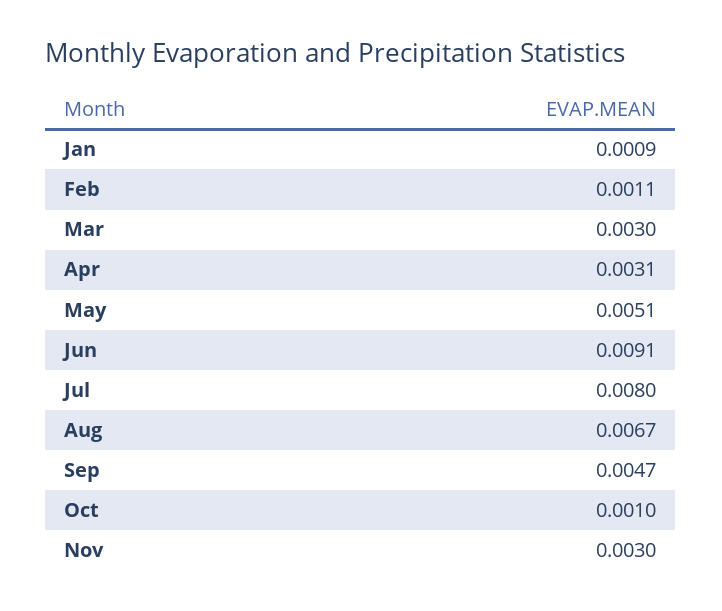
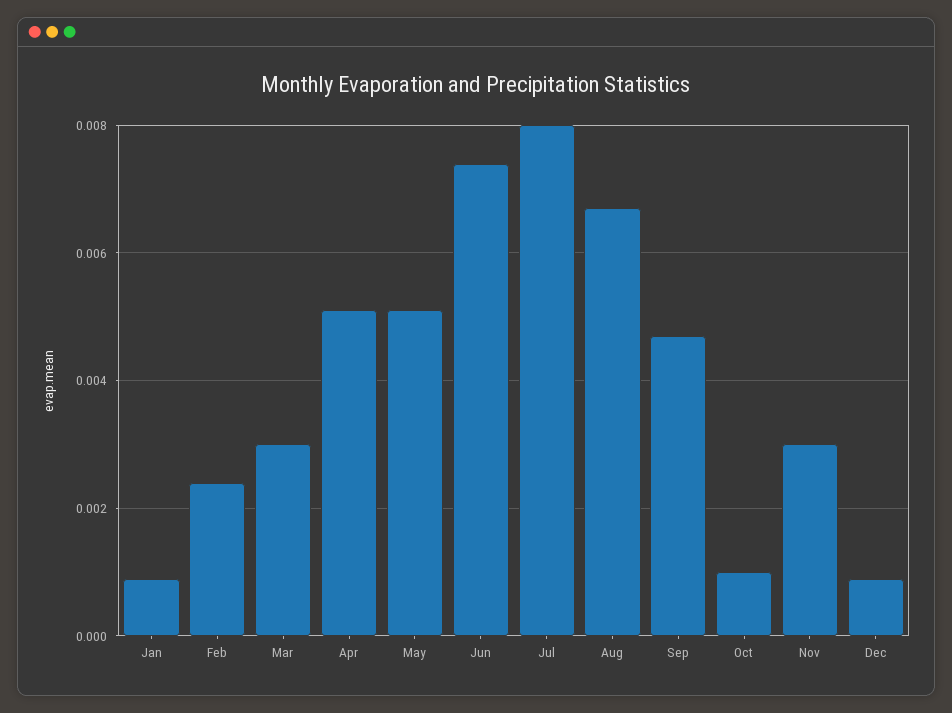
  {
    "Jan": 0.0009,
-   "Feb": 0.0011,
+   "Feb": 0.0025,
    "Mar": 0.003,
-   "Apr": 0.0031,
+   "Apr": 0.005,
    "May": 0.0051,
-   "Jun": 0.0091,
+   "Jun": 0.0075,
    "Jul": 0.008,
    "Aug": 0.0067,
    "Sep": 0.0047,
    "Oct": 0.001,
-   "Nov": 0.003
+   "Nov": 0.003,
+   "Dec": 0.001
  }

